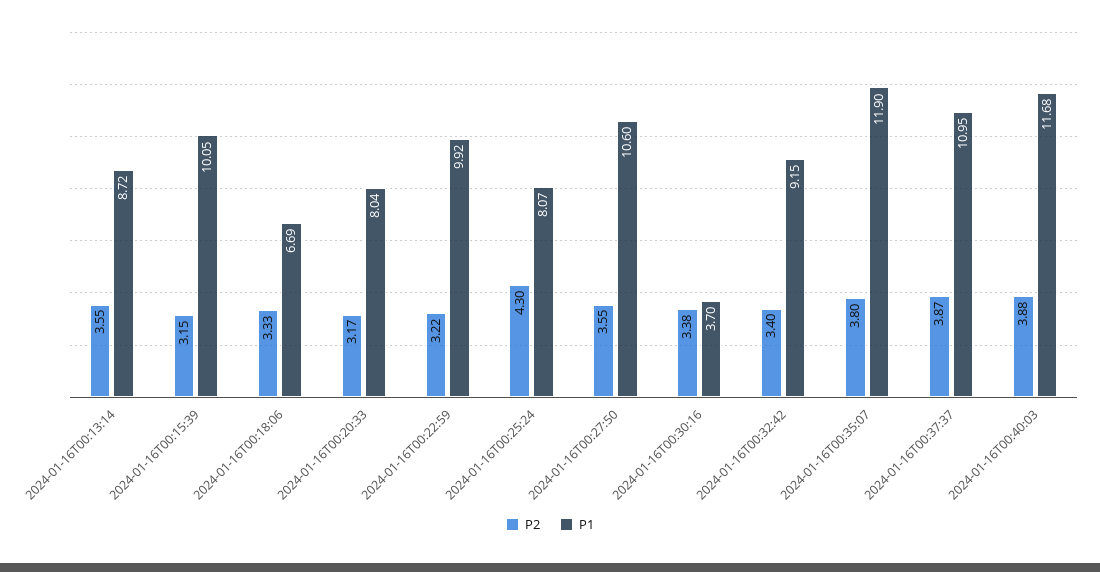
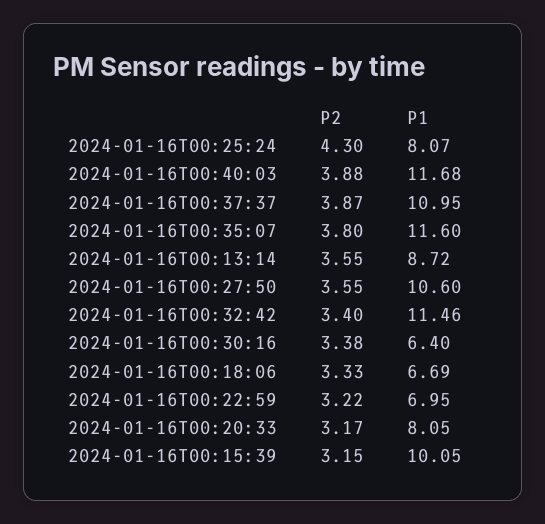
  {
    "P2": {
      "2024-01-16T00:13:14": 3.55,
      "2024-01-16T00:15:39": 3.15,
      "2024-01-16T00:18:06": 3.33,
      "2024-01-16T00:20:33": 3.17,
      "2024-01-16T00:22:59": 3.22,
      "2024-01-16T00:25:24": 4.3,
      "2024-01-16T00:27:50": 3.55,
      "2024-01-16T00:30:16": 3.38,
      "2024-01-16T00:32:42": 3.4,
      "2024-01-16T00:35:07": 3.8,
      "2024-01-16T00:37:37": 3.87,
      "2024-01-16T00:40:03": 3.88
    },
    "P1": {
      "2024-01-16T00:13:14": 8.72,
      "2024-01-16T00:15:39": 10.05,
      "2024-01-16T00:18:06": 6.69,
-     "2024-01-16T00:20:33": 8.04,
+     "2024-01-16T00:20:33": 8.05,
-     "2024-01-16T00:22:59": 9.92,
+     "2024-01-16T00:22:59": 6.95,
      "2024-01-16T00:25:24": 8.07,
      "2024-01-16T00:27:50": 10.6,
-     "2024-01-16T00:30:16": 3.7,
+     "2024-01-16T00:30:16": 6.4,
-     "2024-01-16T00:32:42": 9.15,
+     "2024-01-16T00:32:42": 11.46,
-     "2024-01-16T00:35:07": 11.9,
+     "2024-01-16T00:35:07": 11.6,
      "2024-01-16T00:37:37": 10.95,
      "2024-01-16T00:40:03": 11.68
    }
  }

